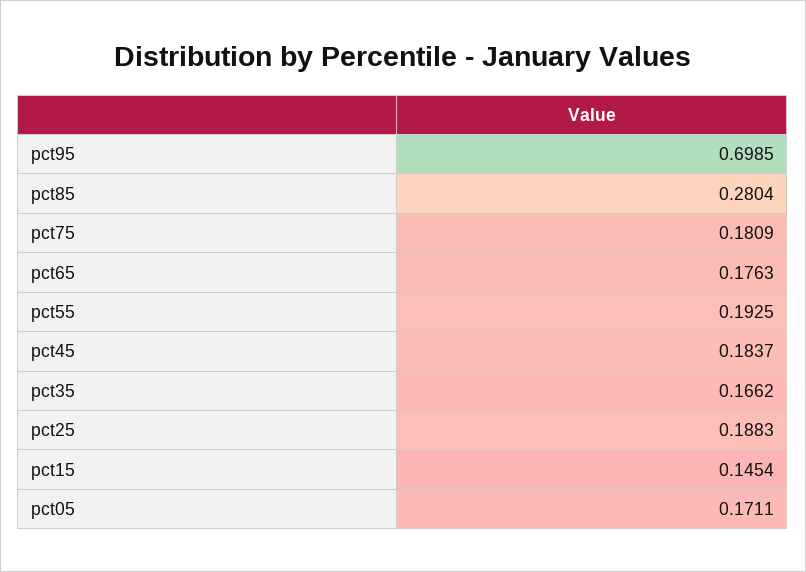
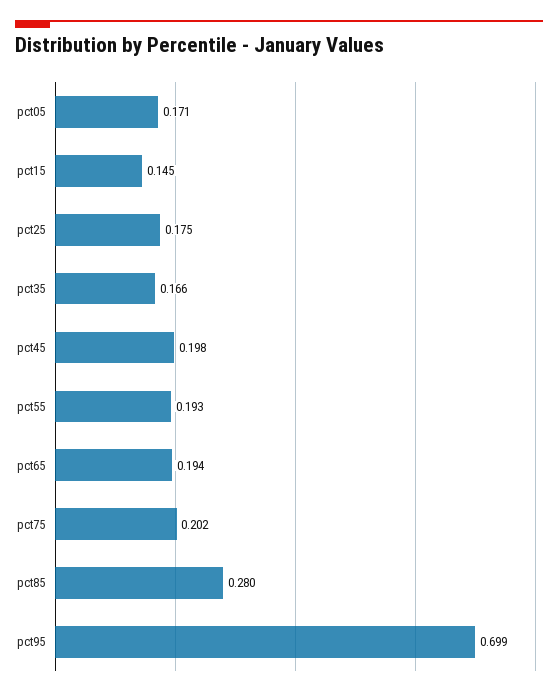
  {
    "pct95": 0.6985,
    "pct85": 0.2804,
-   "pct75": 0.1809,
+   "pct75": 0.202,
-   "pct65": 0.1763,
+   "pct65": 0.194,
    "pct55": 0.1925,
-   "pct45": 0.1837,
+   "pct45": 0.198,
    "pct35": 0.1662,
-   "pct25": 0.1883,
+   "pct25": 0.175,
    "pct15": 0.1454,
    "pct05": 0.1711
  }

